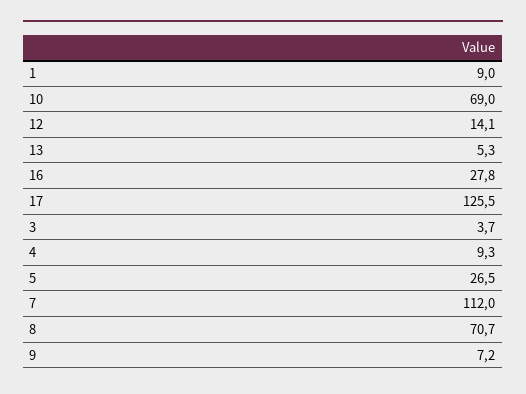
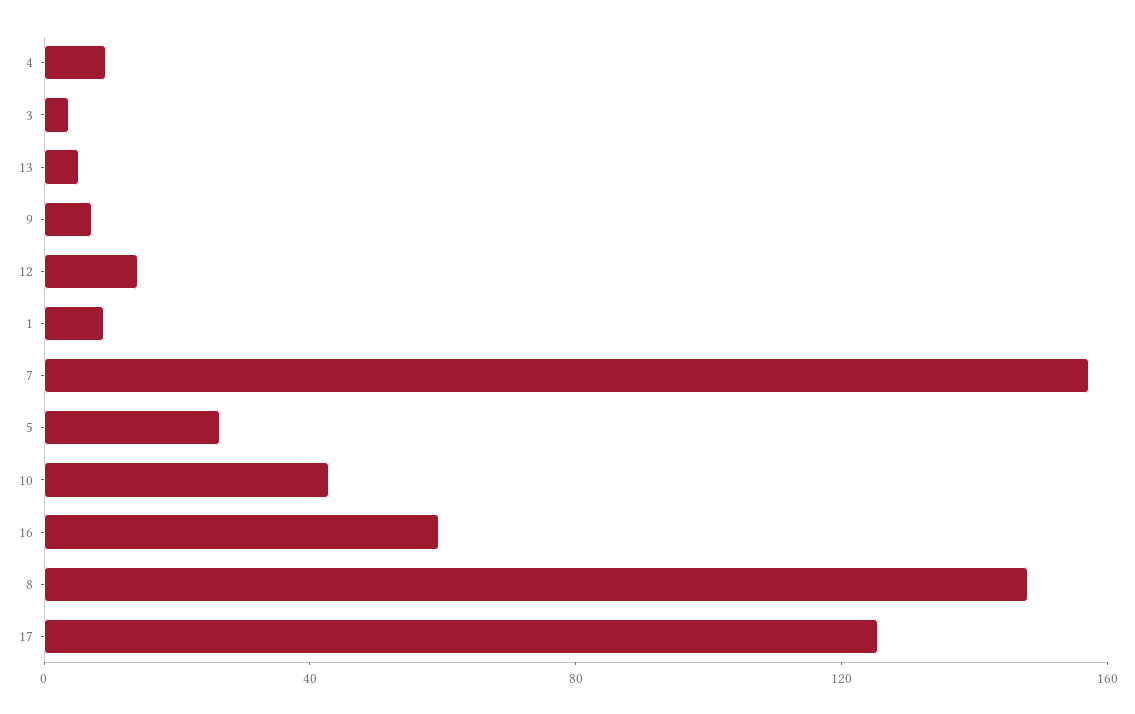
  {
    "1": 9,
-   "10": 69,
+   "10": 40,
    "12": 14.1,
    "13": 5.3,
-   "16": 27.8,
+   "16": 60,
    "17": 125.5,
    "3": 3.7,
    "4": 9.3,
    "5": 26.5,
-   "7": 112,
+   "7": 160,
-   "8": 70.7,
+   "8": 150,
    "9": 7.2
  }

